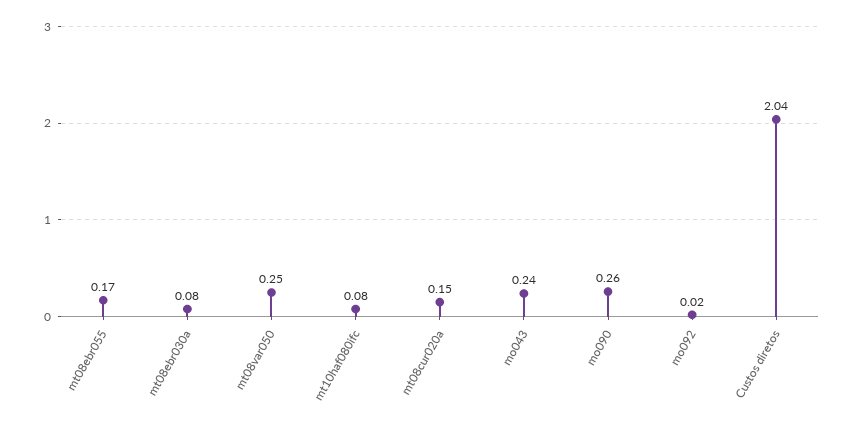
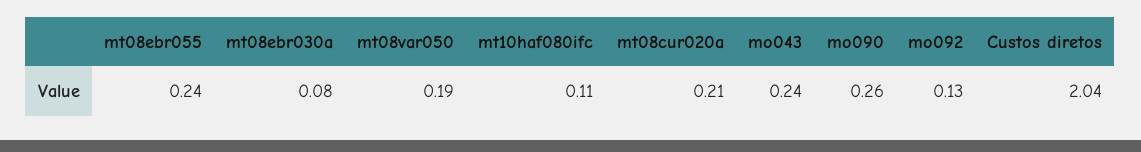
  {
-   "mt08ebr055": 0.17,
+   "mt08ebr055": 0.24,
    "mt08ebr030a": 0.08,
-   "mt08var050": 0.25,
+   "mt08var050": 0.19,
-   "mt10haf080ifc": 0.08,
+   "mt10haf080ifc": 0.11,
-   "mt08cur020a": 0.15,
+   "mt08cur020a": 0.21,
    "mo043": 0.24,
    "mo090": 0.26,
-   "mo092": 0.02,
+   "mo092": 0.13,
    "Custos diretos": 2.04
  }

